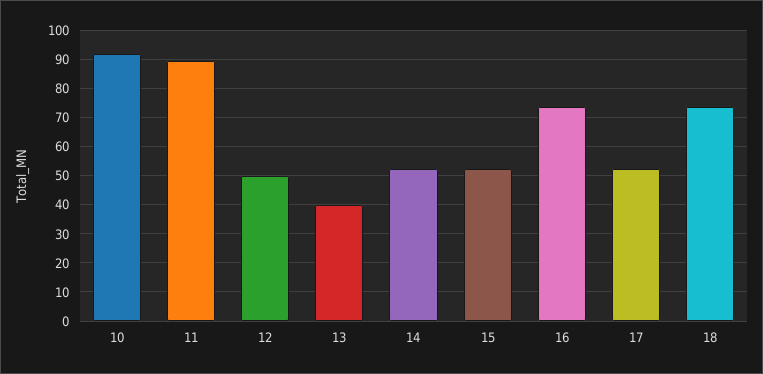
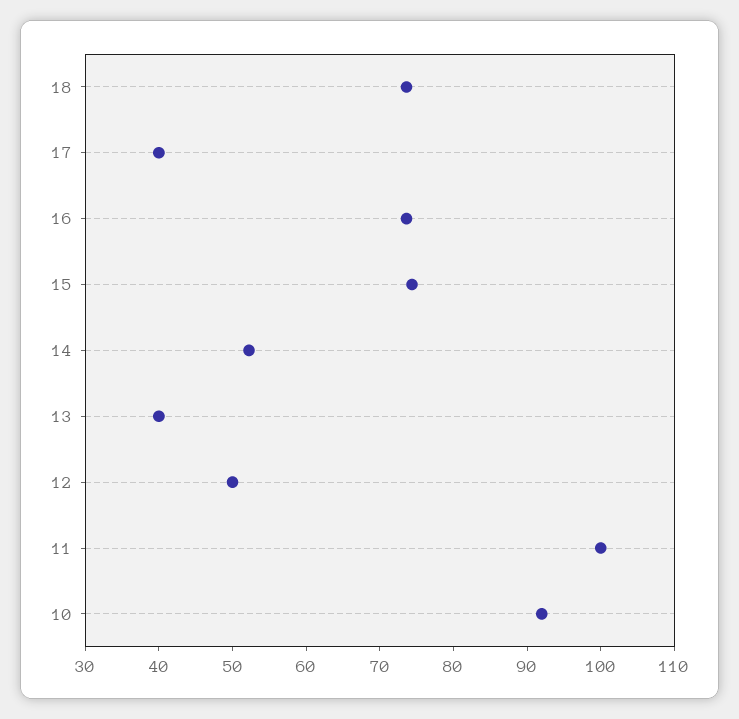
  {
    "10": 92,
-   "11": 90,
+   "11": 100,
    "12": 50,
    "13": 40,
    "14": 52,
-   "15": 52.5,
+   "15": 74,
    "16": 74,
-   "17": 52.5,
+   "17": 40,
    "18": 74
  }

